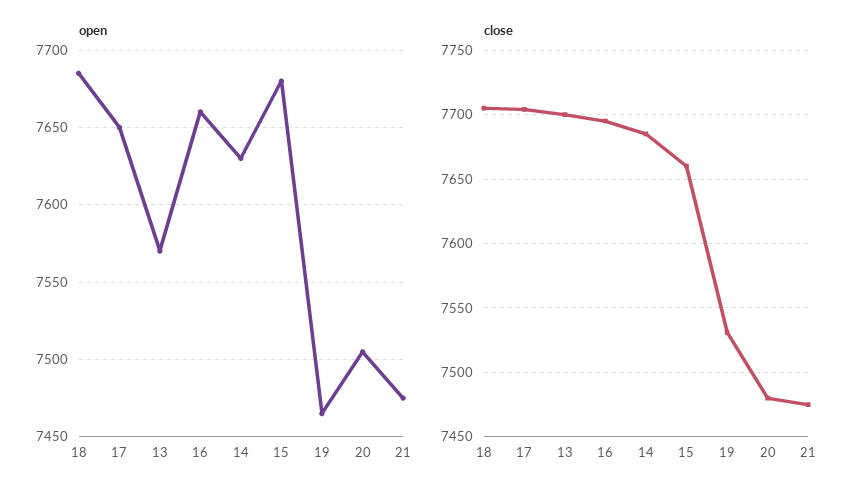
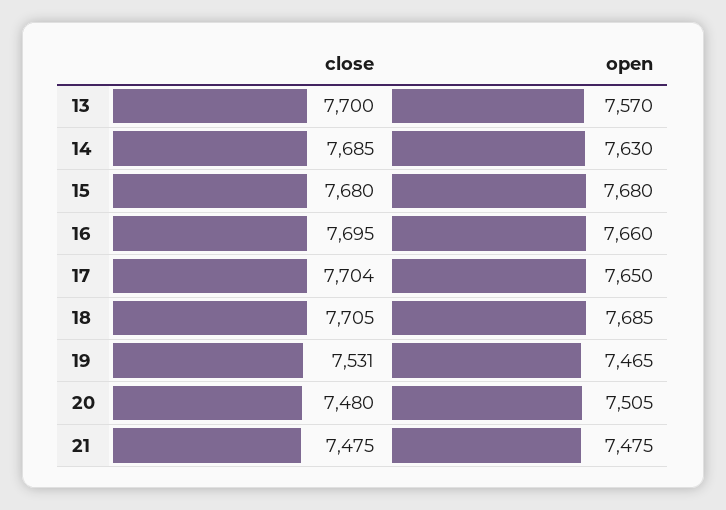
  {
    "open": {
      "18": 7685,
      "17": 7650,
      "13": 7570,
      "16": 7660,
      "14": 7630,
      "15": 7680,
      "19": 7465,
      "20": 7505,
      "21": 7475
    },
    "close": {
      "18": 7705,
      "17": 7704,
      "13": 7700,
      "16": 7695,
      "14": 7685,
-     "15": 7660,
+     "15": 7680,
      "19": 7531,
      "20": 7480,
      "21": 7475
    }
  }

